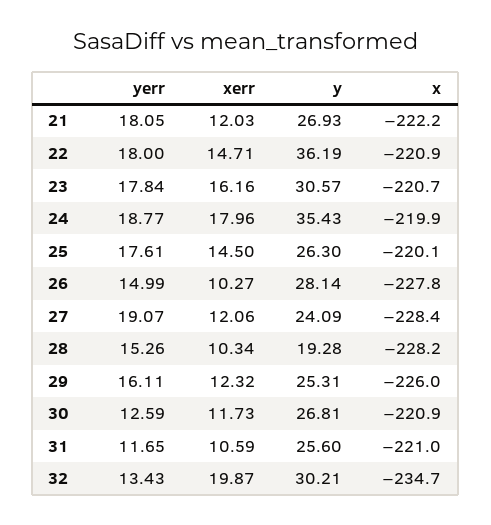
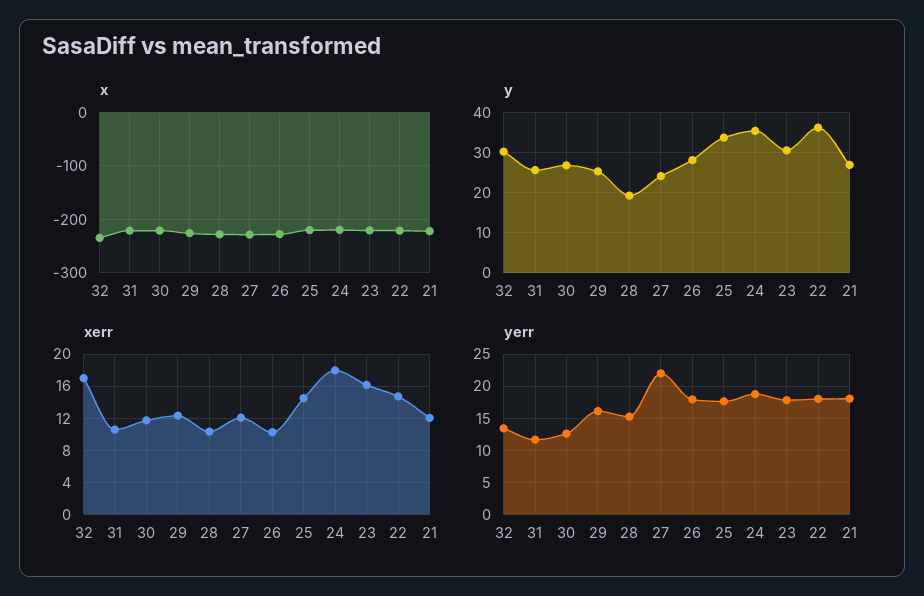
  {
    "yerr": {
      "21": 18.05,
      "22": 18,
      "23": 17.84,
      "24": 18.77,
      "25": 17.61,
-     "26": 14.99,
+     "26": 18,
-     "27": 19.07,
+     "27": 22,
      "28": 15.26,
      "29": 16.11,
      "30": 12.59,
      "31": 11.65,
      "32": 13.43
    },
    "xerr": {
      "21": 12.03,
      "22": 14.71,
      "23": 16.16,
      "24": 17.96,
      "25": 14.5,
      "26": 10.27,
      "27": 12.06,
      "28": 10.34,
      "29": 12.32,
      "30": 11.73,
      "31": 10.59,
-     "32": 19.87
+     "32": 17
    },
    "y": {
      "21": 26.93,
      "22": 36.19,
      "23": 30.57,
      "24": 35.43,
-     "25": 26.3,
+     "25": 34,
      "26": 28.14,
      "27": 24.09,
      "28": 19.28,
      "29": 25.31,
      "30": 26.81,
      "31": 25.6,
      "32": 30.21
    },
    "x": {
      "21": -222.2,
      "22": -220.9,
      "23": -220.7,
      "24": -219.9,
      "25": -220.1,
      "26": -227.8,
      "27": -228.4,
      "28": -228.2,
      "29": -226,
      "30": -220.9,
      "31": -221,
      "32": -234.7
    }
  }

